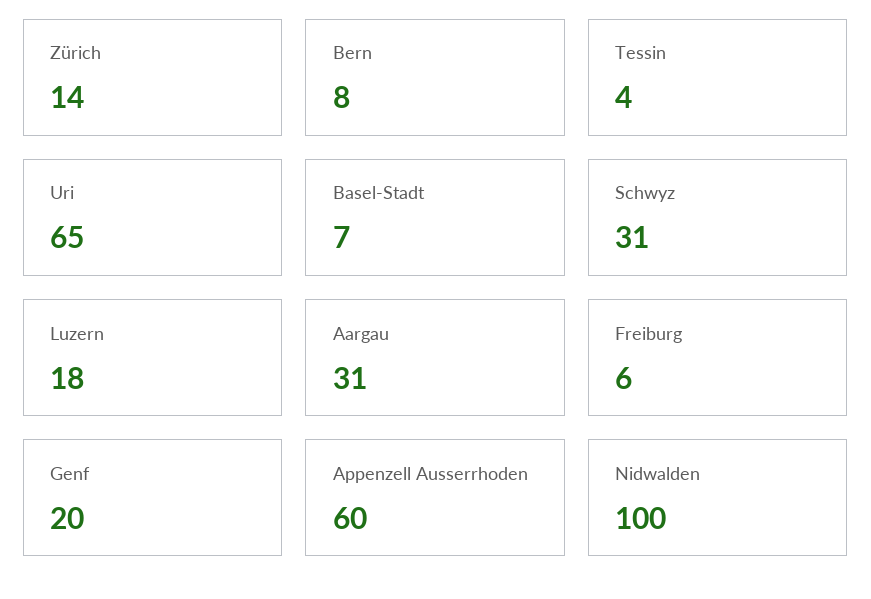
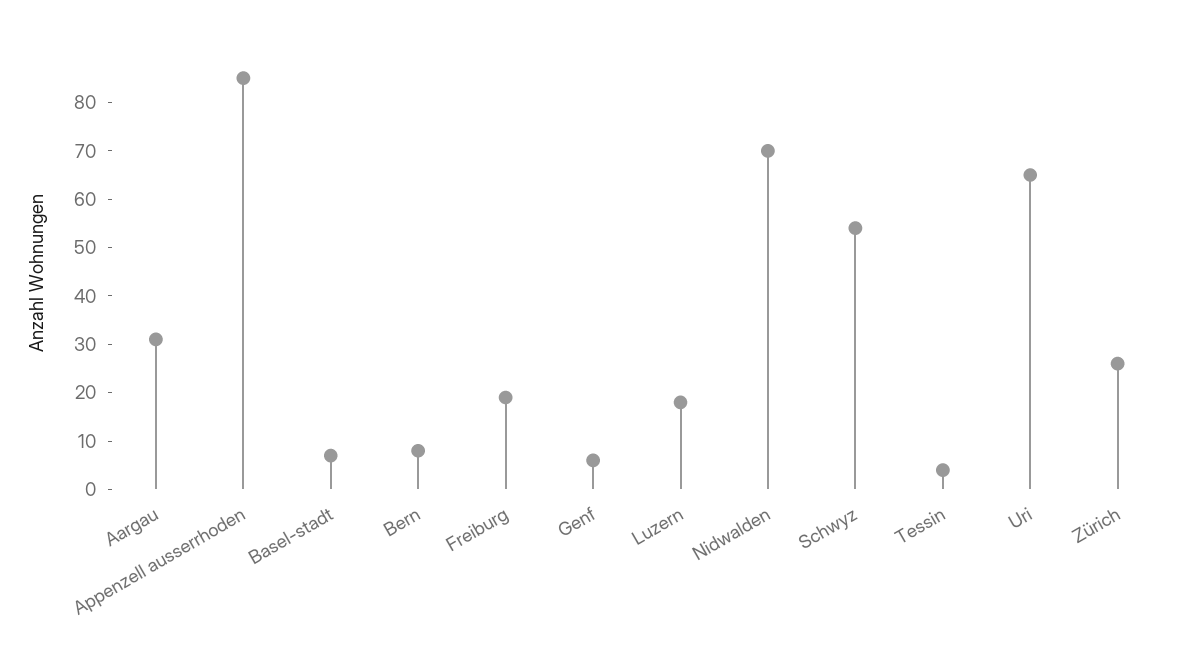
  {
-   "Zürich": 14,
+   "Zürich": 25,
    "Bern": 8,
    "Tessin": 4,
    "Uri": 65,
    "Basel-Stadt": 7,
-   "Schwyz": 31,
+   "Schwyz": 55,
    "Luzern": 18,
    "Aargau": 31,
-   "Freiburg": 6,
+   "Freiburg": 20,
-   "Genf": 20,
+   "Genf": 5,
-   "Appenzell Ausserrhoden": 60,
+   "Appenzell Ausserrhoden": 85,
-   "Nidwalden": 100
+   "Nidwalden": 70
  }

